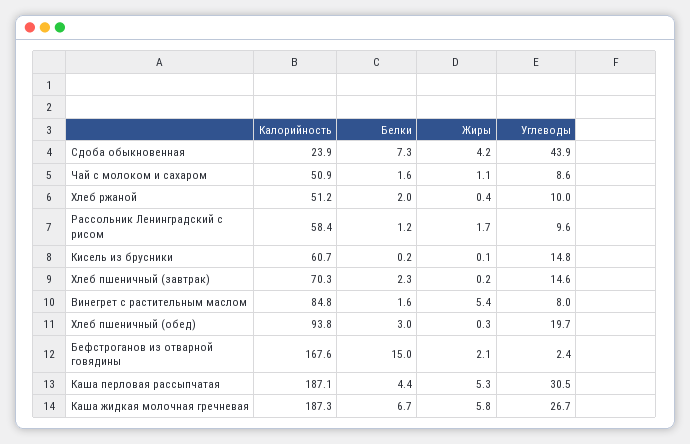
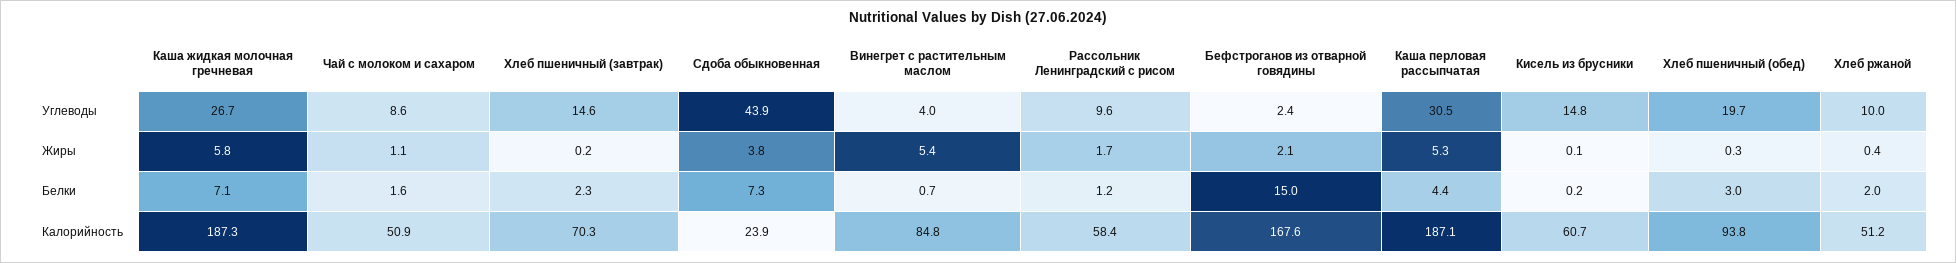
  {
    "Калорийность": {
      "Сдоба обыкновенная": 23.9,
      "Чай с молоком и сахаром": 50.9,
      "Хлеб ржаной": 51.2,
      "Рассольник Ленинградский с рисом": 58.4,
      "Кисель из брусники": 60.7,
      "Хлеб пшеничный (завтрак)": 70.3,
      "Винегрет с растительным маслом": 84.8,
      "Хлеб пшеничный (обед)": 93.8,
      "Бефстроганов из отварной говядины": 167.6,
      "Каша перловая рассыпчатая": 187.1,
      "Каша жидкая молочная гречневая": 187.3
    },
    "Белки": {
      "Сдоба обыкновенная": 7.3,
      "Чай с молоком и сахаром": 1.6,
      "Хлеб ржаной": 2,
      "Рассольник Ленинградский с рисом": 1.2,
      "Кисель из брусники": 0.2,
      "Хлеб пшеничный (завтрак)": 2.3,
-     "Винегрет с растительным маслом": 1.6,
+     "Винегрет с растительным маслом": 0.7,
      "Хлеб пшеничный (обед)": 3,
      "Бефстроганов из отварной говядины": 15,
      "Каша перловая рассыпчатая": 4.4,
-     "Каша жидкая молочная гречневая": 6.7
+     "Каша жидкая молочная гречневая": 7.1
    },
    "Жиры": {
-     "Сдоба обыкновенная": 4.2,
+     "Сдоба обыкновенная": 3.8,
      "Чай с молоком и сахаром": 1.1,
      "Хлеб ржаной": 0.4,
      "Рассольник Ленинградский с рисом": 1.7,
      "Кисель из брусники": 0.1,
      "Хлеб пшеничный (завтрак)": 0.2,
      "Винегрет с растительным маслом": 5.4,
      "Хлеб пшеничный (обед)": 0.3,
      "Бефстроганов из отварной говядины": 2.1,
      "Каша перловая рассыпчатая": 5.3,
      "Каша жидкая молочная гречневая": 5.8
    },
    "Углеводы": {
      "Сдоба обыкновенная": 43.9,
      "Чай с молоком и сахаром": 8.6,
      "Хлеб ржаной": 10,
      "Рассольник Ленинградский с рисом": 9.6,
      "Кисель из брусники": 14.8,
      "Хлеб пшеничный (завтрак)": 14.6,
-     "Винегрет с растительным маслом": 8,
+     "Винегрет с растительным маслом": 4,
      "Хлеб пшеничный (обед)": 19.7,
      "Бефстроганов из отварной говядины": 2.4,
      "Каша перловая рассыпчатая": 30.5,
      "Каша жидкая молочная гречневая": 26.7
    }
  }

